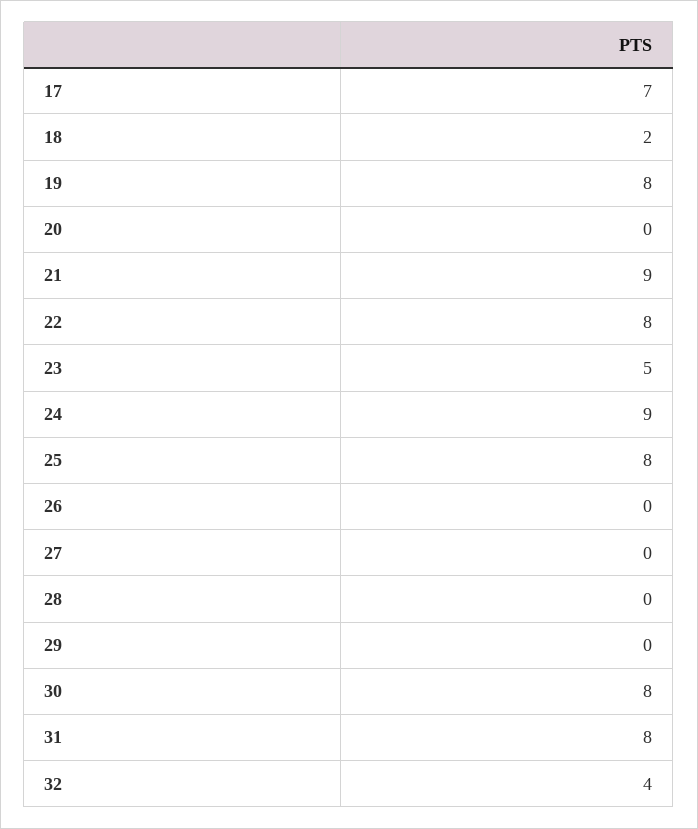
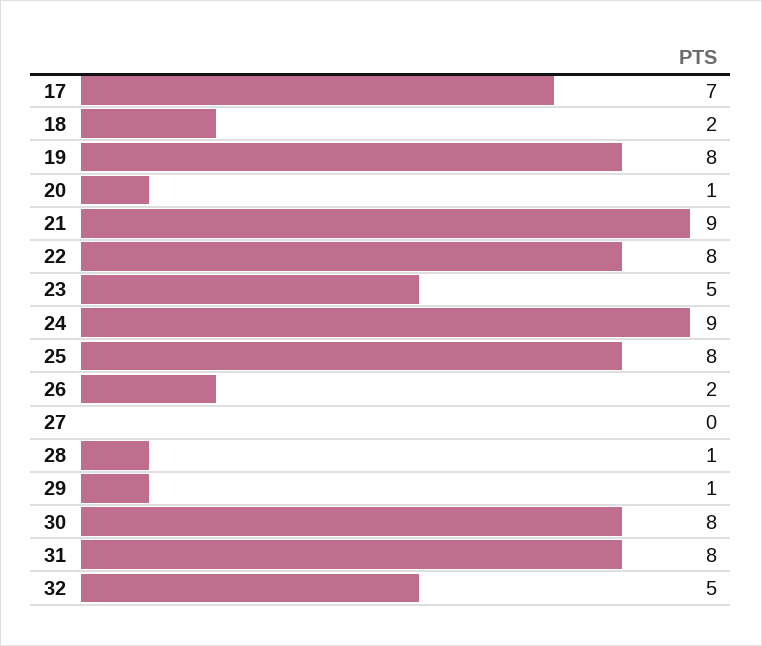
  {
    "17": 7,
    "18": 2,
    "19": 8,
-   "20": 0,
+   "20": 1,
    "21": 9,
    "22": 8,
    "23": 5,
    "24": 9,
    "25": 8,
-   "26": 0,
+   "26": 2,
    "27": 0,
-   "28": 0,
+   "28": 1,
-   "29": 0,
+   "29": 1,
    "30": 8,
    "31": 8,
-   "32": 4
+   "32": 5
  }

